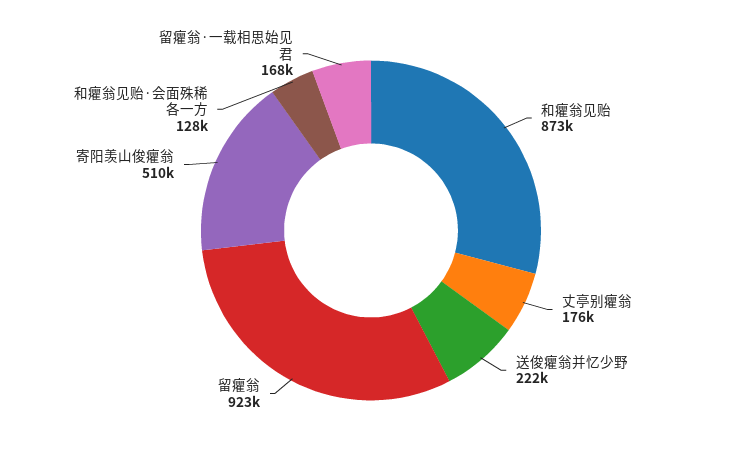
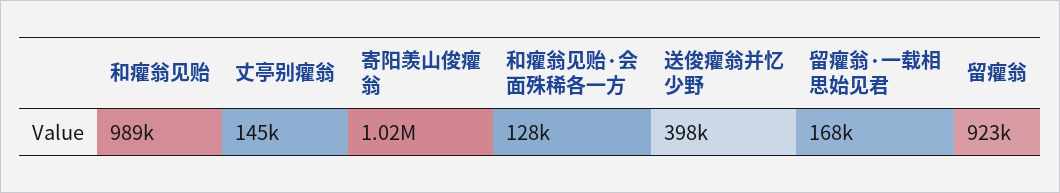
  {
-   "和癯翁见贻": 873000,
+   "和癯翁见贻": 989000,
-   "丈亭别癯翁": 176000,
+   "丈亭别癯翁": 145000,
-   "送俊癯翁并忆少野": 222000,
+   "送俊癯翁并忆少野": 398000,
    "留癯翁": 923000,
-   "寄阳羡山俊癯翁": 510000,
+   "寄阳羡山俊癯翁": 1020000,
    "和癯翁见贻·会面殊稀各一方": 128000,
    "留癯翁·一载相思始见君": 168000
  }

